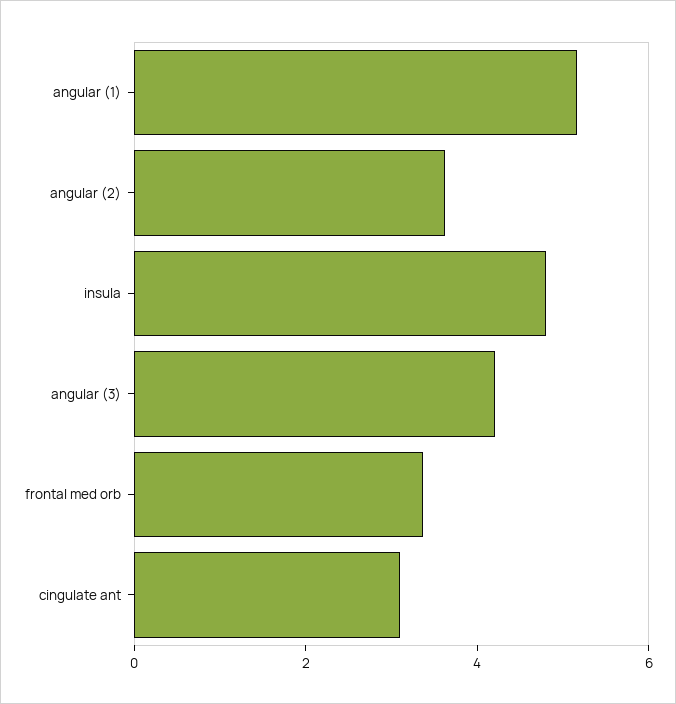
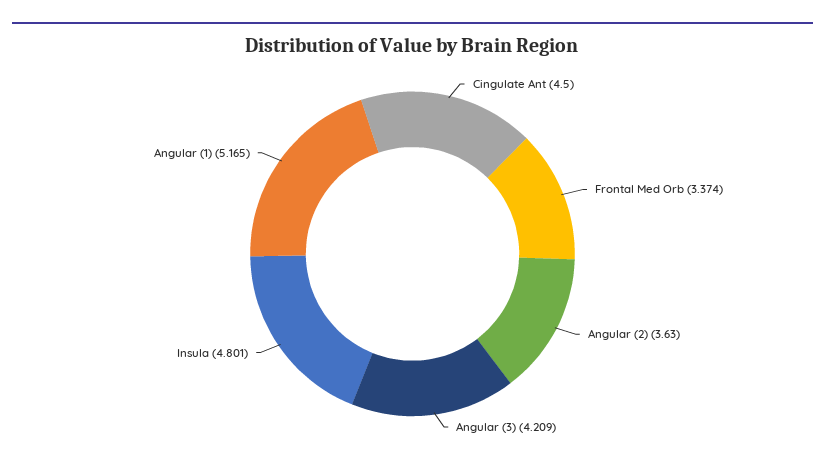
  {
    "angular (1)": 5.165,
    "angular (2)": 3.63,
    "insula": 4.801,
    "angular (3)": 4.209,
    "frontal med orb": 3.374,
-   "cingulate ant": 3
+   "cingulate ant": 4.5
  }

